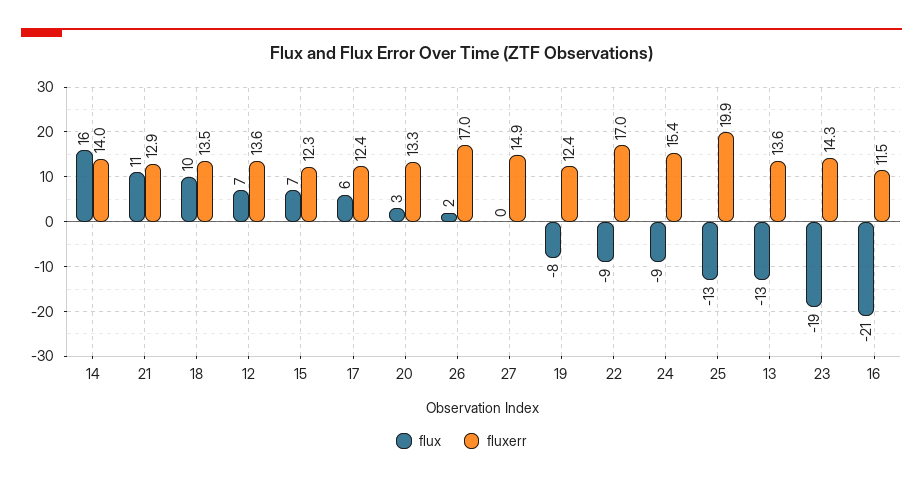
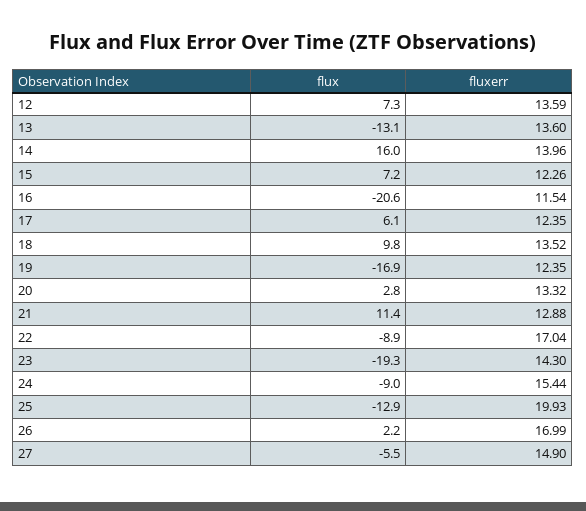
  {
    "flux": {
      "14": 16,
      "21": 11.4,
      "18": 9.8,
      "12": 7.3,
      "15": 7.2,
      "17": 6.1,
      "20": 2.8,
      "26": 2.2,
-     "27": 0,
+     "27": -5.5,
-     "19": -8,
+     "19": -16.9,
      "22": -8.9,
      "24": -9,
      "25": -12.9,
      "13": -13.1,
      "23": -19.3,
      "16": -20.6
    },
    "fluxerr": {
      "14": 13.96,
      "21": 12.88,
      "18": 13.52,
      "12": 13.59,
      "15": 12.26,
      "17": 12.35,
      "20": 13.32,
      "26": 16.99,
      "27": 14.9,
      "19": 12.35,
      "22": 17.04,
      "24": 15.44,
      "25": 19.93,
      "13": 13.6,
      "23": 14.3,
      "16": 11.54
    }
  }

